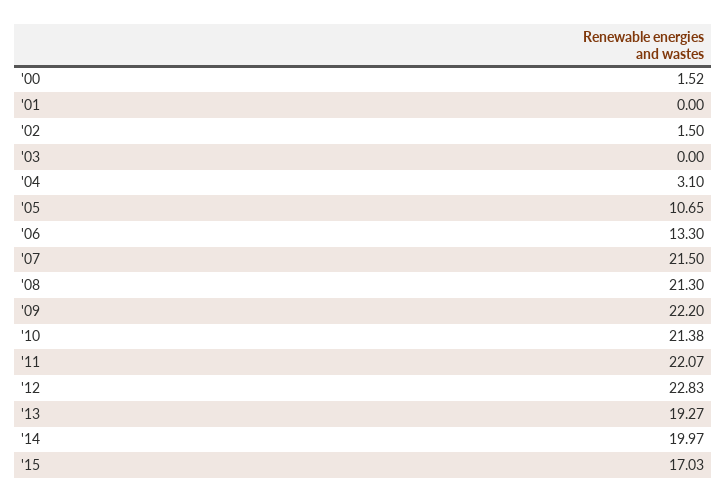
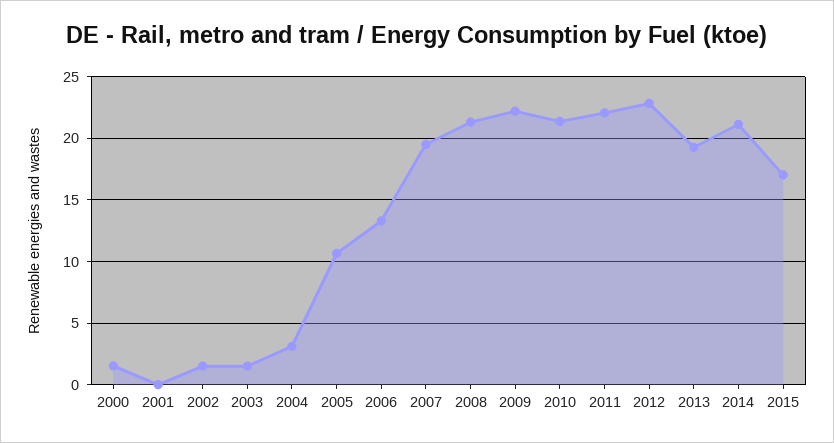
  {
    "'00": 1.52,
    "'01": 0,
    "'02": 1.5,
-   "'03": 0,
+   "'03": 1.5,
    "'04": 3.1,
    "'05": 10.65,
    "'06": 13.3,
-   "'07": 21.5,
+   "'07": 19.5,
    "'08": 21.3,
    "'09": 22.2,
    "'10": 21.38,
    "'11": 22.07,
    "'12": 22.83,
    "'13": 19.27,
-   "'14": 19.97,
+   "'14": 21,
    "'15": 17.03
  }

